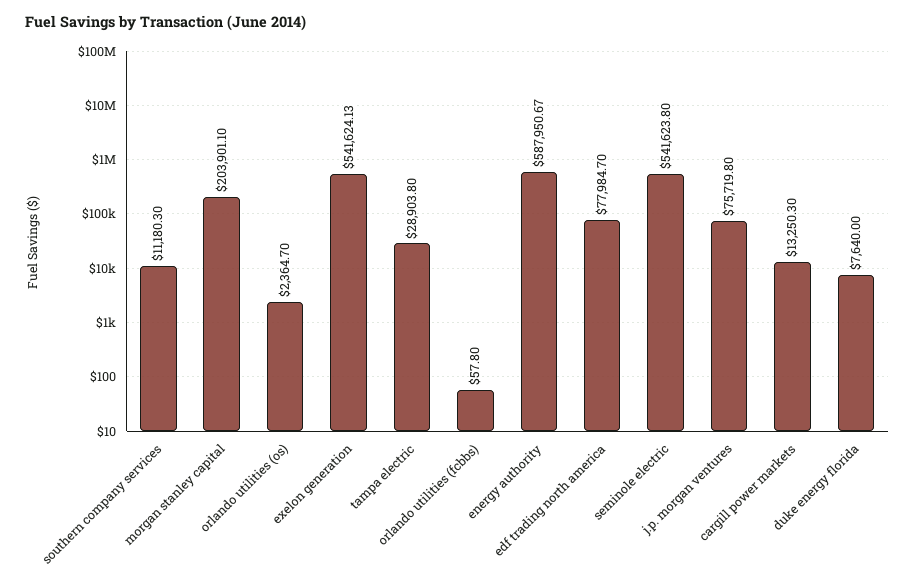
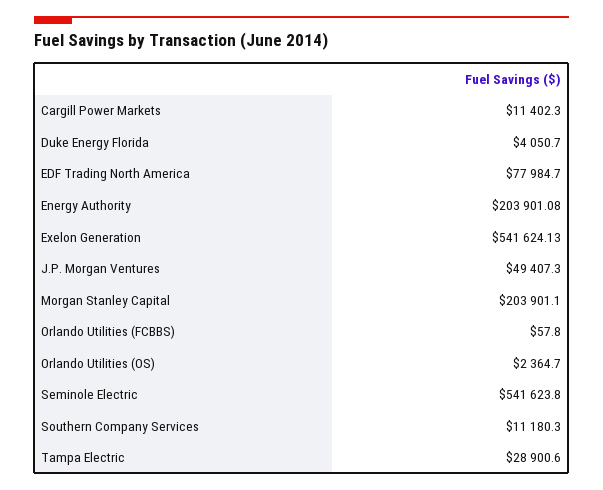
  {
    "southern company services": 11180.3,
    "morgan stanley capital": 203901.1,
    "orlando utilities (os)": 2364.7,
    "exelon generation": 541624.13,
-   "tampa electric": 28903.8,
+   "tampa electric": 28900.6,
    "orlando utilities (fcbbs)": 57.8,
-   "energy authority": 587950.67,
+   "energy authority": 203901.08,
    "edf trading north america": 77984.7,
    "seminole electric": 541623.8,
-   "j.p. morgan ventures": 75719.8,
+   "j.p. morgan ventures": 49407.3,
-   "cargill power markets": 13250.3,
+   "cargill power markets": 11402.3,
-   "duke energy florida": 7640
+   "duke energy florida": 4050.7
  }

